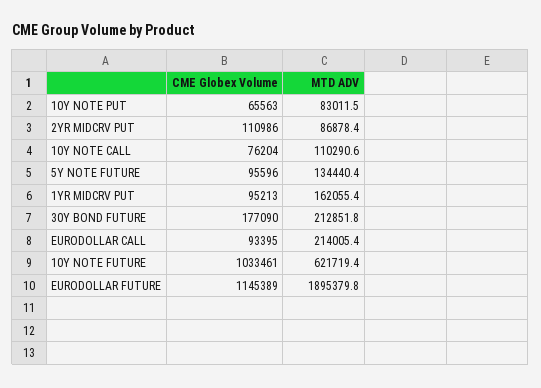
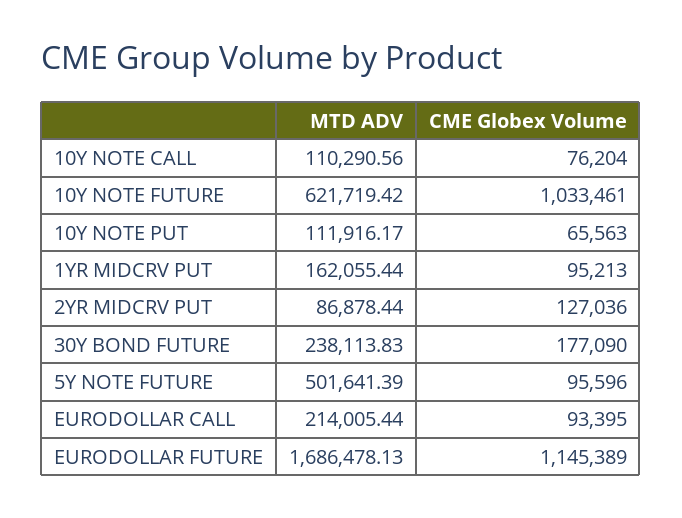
  {
    "CME Globex Volume": {
      "10Y NOTE PUT": 65563,
-     "2YR MIDCRV PUT": 110986,
+     "2YR MIDCRV PUT": 127036,
      "10Y NOTE CALL": 76204,
      "5Y NOTE FUTURE": 95596,
      "1YR MIDCRV PUT": 95213,
      "30Y BOND FUTURE": 177090,
      "EURODOLLAR CALL": 93395,
      "10Y NOTE FUTURE": 1033461,
      "EURODOLLAR FUTURE": 1145389
    },
    "MTD ADV": {
-     "10Y NOTE PUT": 83011.5,
+     "10Y NOTE PUT": 111916.17,
      "2YR MIDCRV PUT": 86878.44,
      "10Y NOTE CALL": 110290.56,
-     "5Y NOTE FUTURE": 134440.4,
+     "5Y NOTE FUTURE": 501641.39,
      "1YR MIDCRV PUT": 162055.44,
-     "30Y BOND FUTURE": 212851.8,
+     "30Y BOND FUTURE": 238113.83,
      "EURODOLLAR CALL": 214005.44,
      "10Y NOTE FUTURE": 621719.42,
-     "EURODOLLAR FUTURE": 1895379.8
+     "EURODOLLAR FUTURE": 1686478.13
    }
  }

